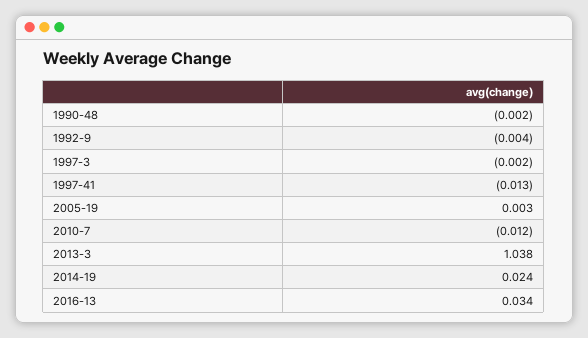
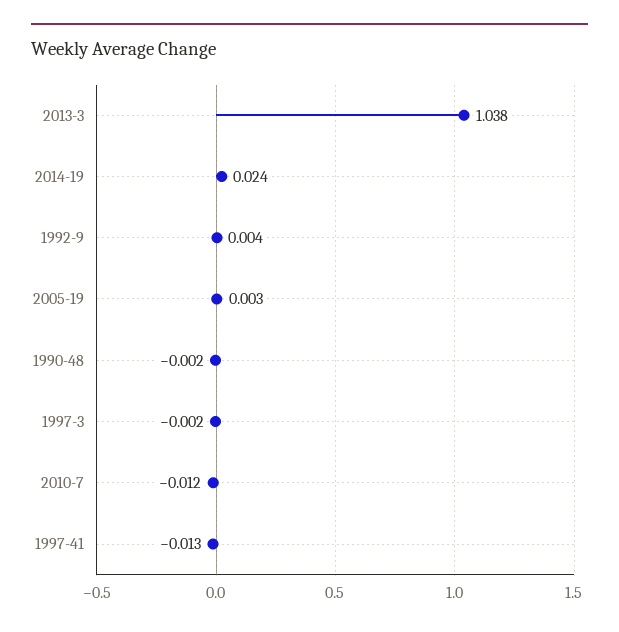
  {
    "1990-48": -0.002,
-   "1992-9": -0.004,
+   "1992-9": 0.004,
    "1997-3": -0.002,
    "1997-41": -0.013,
    "2005-19": 0.003,
    "2010-7": -0.012,
    "2013-3": 1.038,
-   "2014-19": 0.024,
+   "2014-19": 0.024
-   "2016-13": 0.034
  }

